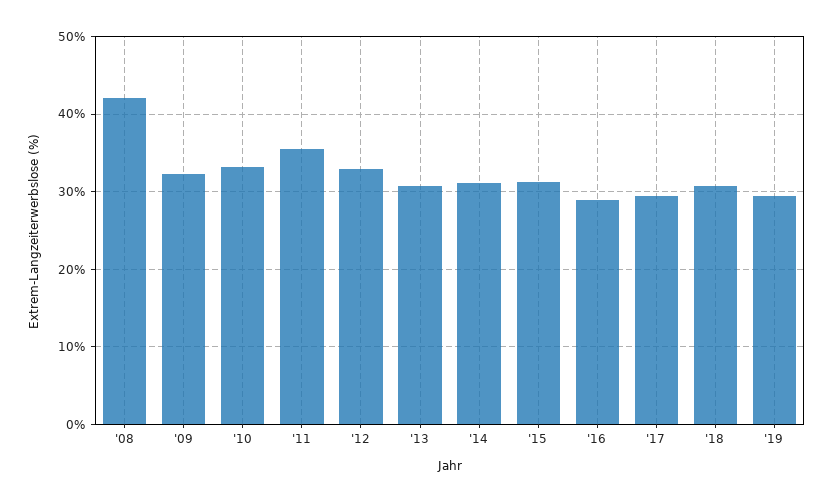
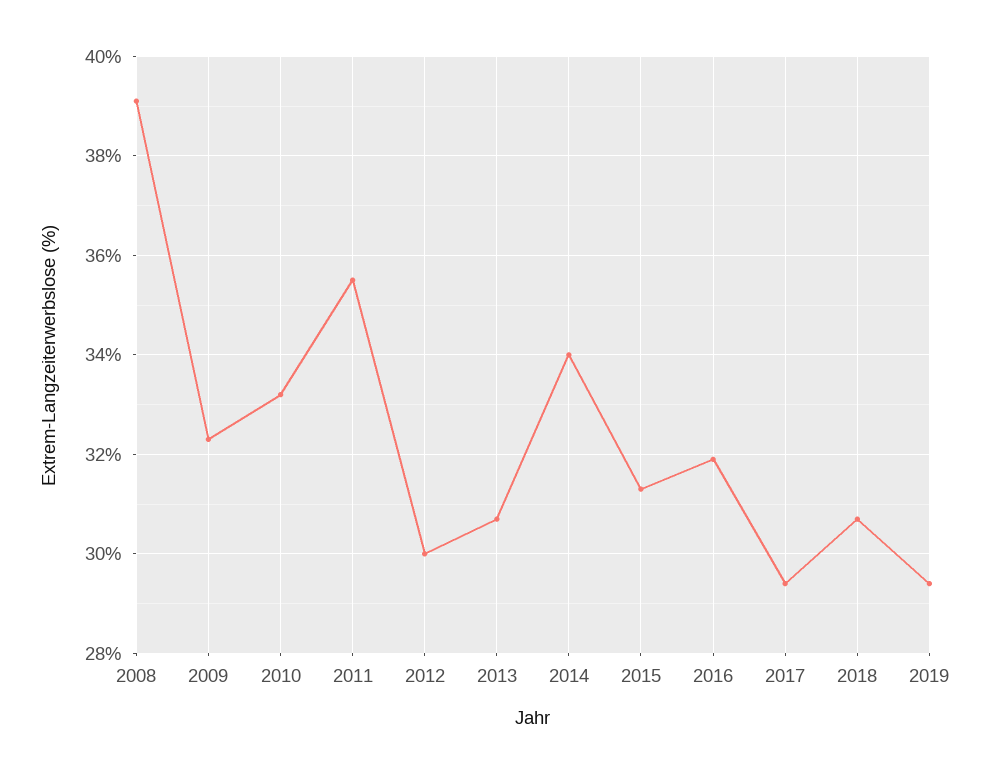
  {
-   "'08": 42,
+   "'08": 39,
    "'09": 32.5,
    "'10": 33,
    "'11": 35.5,
-   "'12": 33,
+   "'12": 30,
    "'13": 30.5,
-   "'14": 31,
+   "'14": 34,
    "'15": 31.5,
-   "'16": 29,
+   "'16": 32,
    "'17": 29.5,
    "'18": 30.5,
    "'19": 29.5
  }

